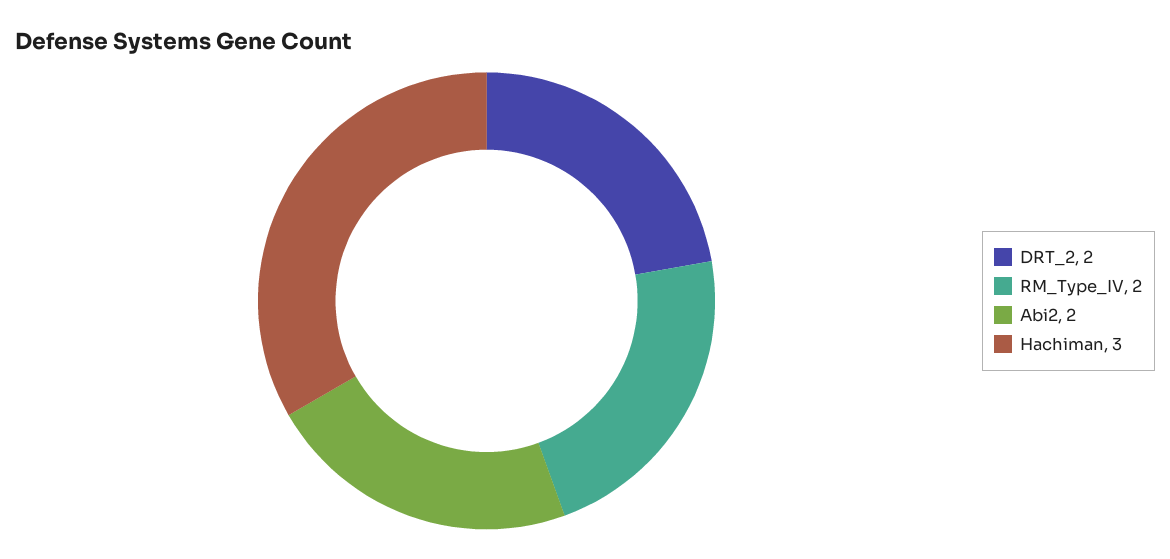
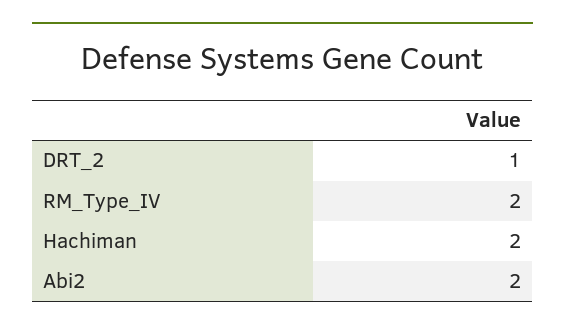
  {
-   "DRT_2": 2,
+   "DRT_2": 1,
    "RM_Type_IV": 2,
    "Abi2": 2,
-   "Hachiman": 3
+   "Hachiman": 2
  }

